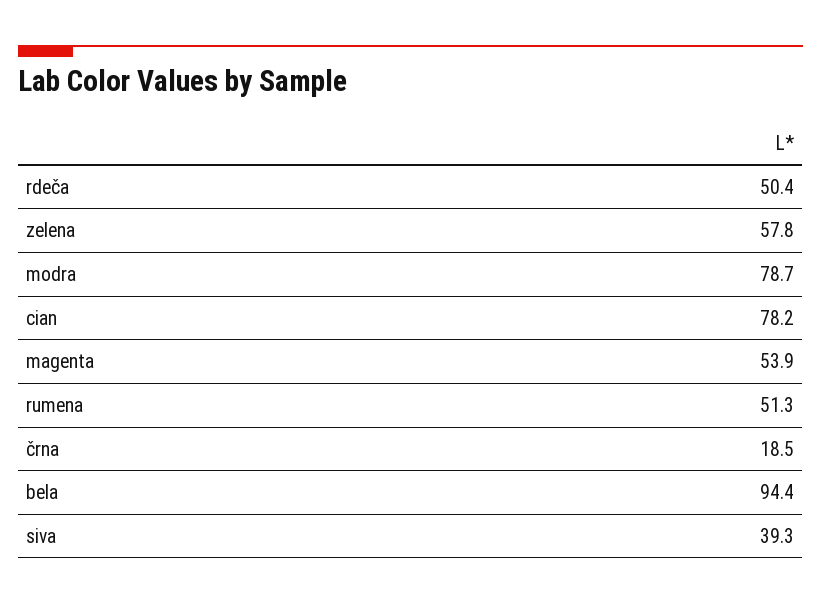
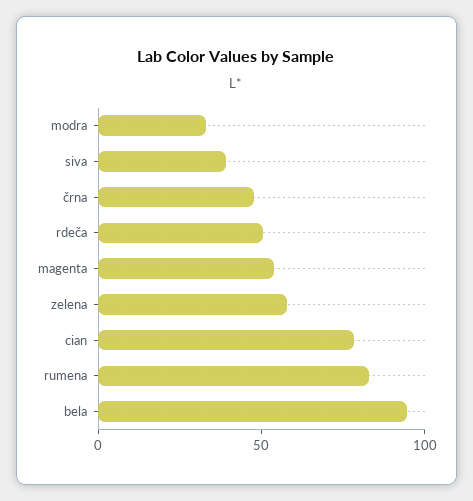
  {
    "rdeča": 50.4,
    "zelena": 57.8,
-   "modra": 78.7,
+   "modra": 30,
    "cian": 78.2,
    "magenta": 53.9,
-   "rumena": 51.3,
+   "rumena": 80,
-   "črna": 18.5,
+   "črna": 50,
    "bela": 94.4,
    "siva": 39.3
  }

